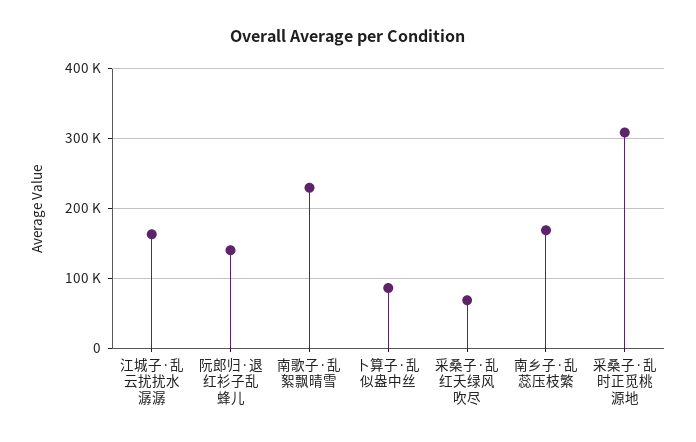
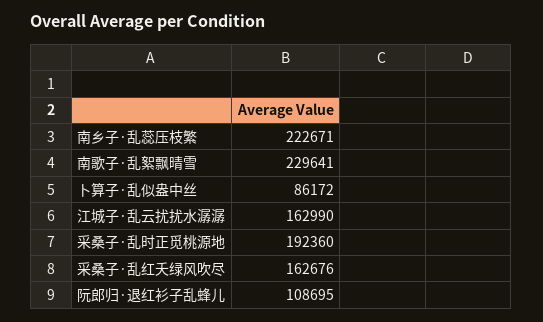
  {
    "江城子·乱云扰扰水潺潺": 162990,
-   "阮郎归·退红衫子乱蜂儿": 140000,
+   "阮郎归·退红衫子乱蜂儿": 108695,
    "南歌子·乱絮飘晴雪": 229641,
    "卜算子·乱似盎中丝": 86172,
-   "采桑子·乱红夭绿风吹尽": 70000,
+   "采桑子·乱红夭绿风吹尽": 162676,
-   "南乡子·乱蕊压枝繁": 170000,
+   "南乡子·乱蕊压枝繁": 222671,
-   "采桑子·乱时正觅桃源地": 310000
+   "采桑子·乱时正觅桃源地": 192360
  }

